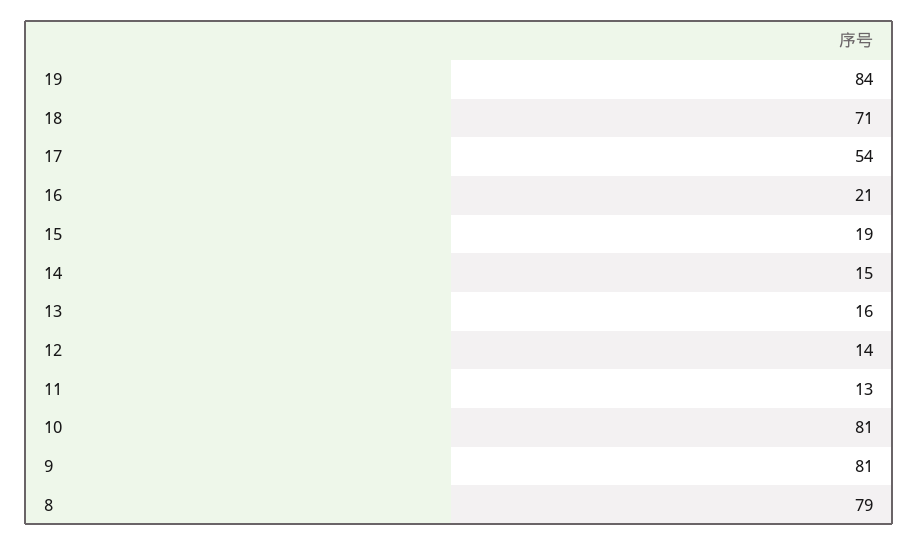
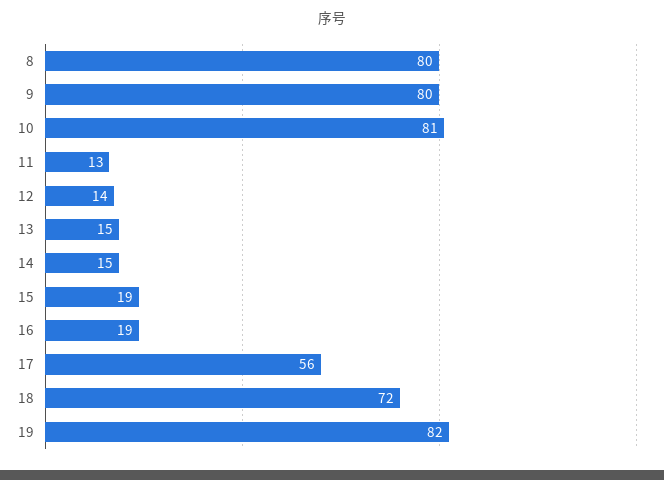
  {
-   "19": 84,
+   "19": 82,
-   "18": 71,
+   "18": 72,
-   "17": 54,
+   "17": 56,
-   "16": 21,
+   "16": 19,
    "15": 19,
    "14": 15,
-   "13": 16,
+   "13": 15,
    "12": 14,
    "11": 13,
    "10": 81,
-   "9": 81,
+   "9": 80,
-   "8": 79
+   "8": 80
  }

